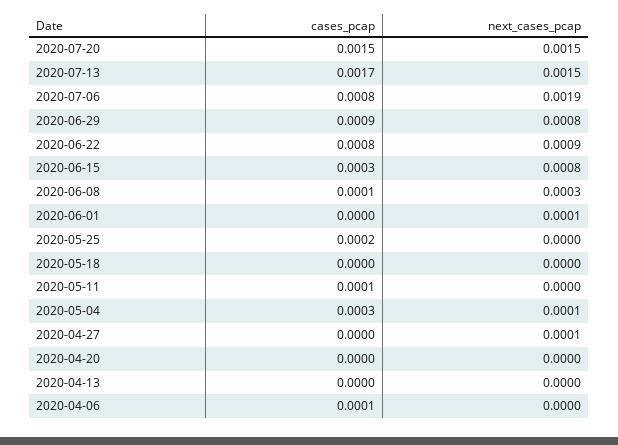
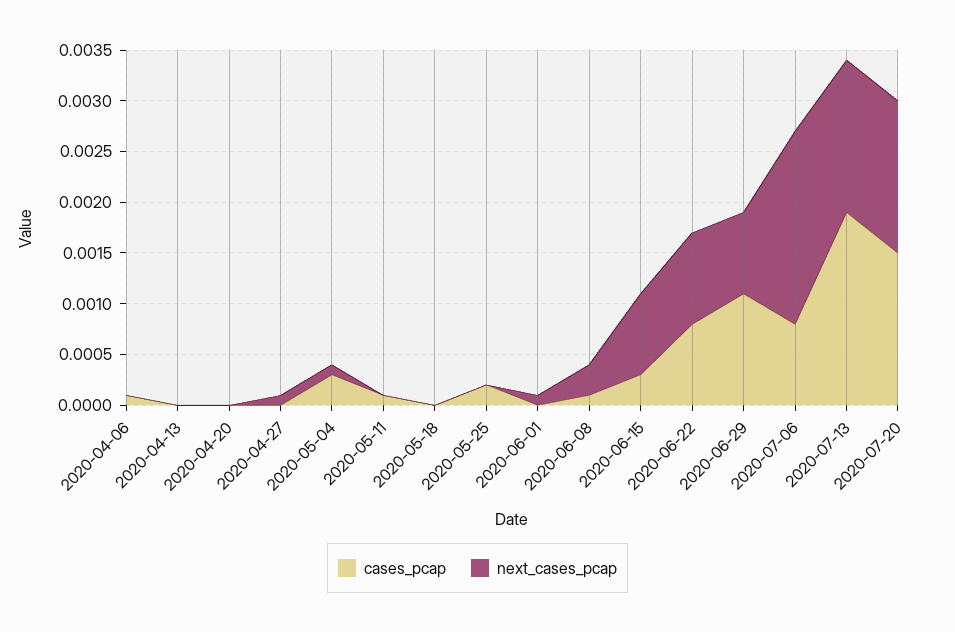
  {
    "cases_pcap": {
      "2020-07-20": 0.0015,
-     "2020-07-13": 0.0017,
+     "2020-07-13": 0.0019,
      "2020-07-06": 0.0008,
-     "2020-06-29": 0.0009,
+     "2020-06-29": 0.0011,
      "2020-06-22": 0.0008,
      "2020-06-15": 0.0003,
      "2020-06-08": 0.0001,
      "2020-06-01": 0,
      "2020-05-25": 0.0002,
      "2020-05-18": 0,
      "2020-05-11": 0.0001,
      "2020-05-04": 0.0003,
      "2020-04-27": 0,
      "2020-04-20": 0,
      "2020-04-13": 0,
      "2020-04-06": 0.0001
    },
    "next_cases_pcap": {
      "2020-07-20": 0.0015,
      "2020-07-13": 0.0015,
      "2020-07-06": 0.0019,
      "2020-06-29": 0.0008,
      "2020-06-22": 0.0009,
      "2020-06-15": 0.0008,
      "2020-06-08": 0.0003,
      "2020-06-01": 0.0001,
      "2020-05-25": 0,
      "2020-05-18": 0,
      "2020-05-11": 0,
      "2020-05-04": 0.0001,
      "2020-04-27": 0.0001,
      "2020-04-20": 0,
      "2020-04-13": 0,
      "2020-04-06": 0
    }
  }

